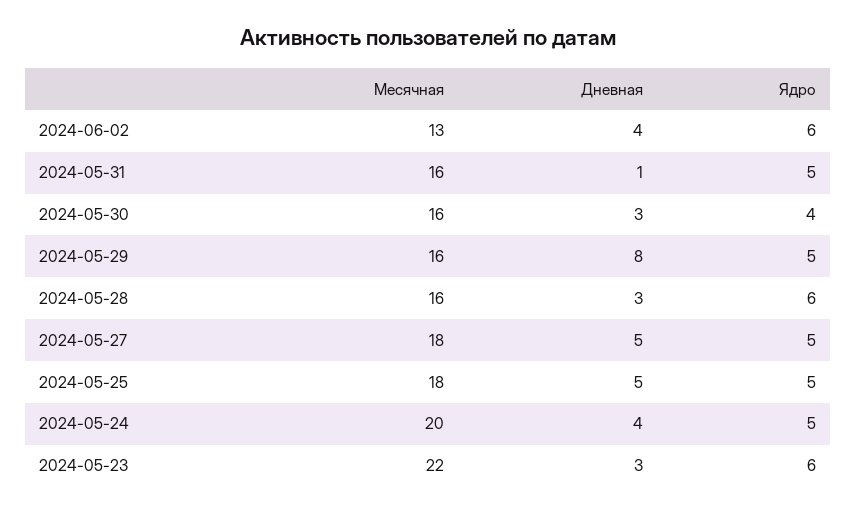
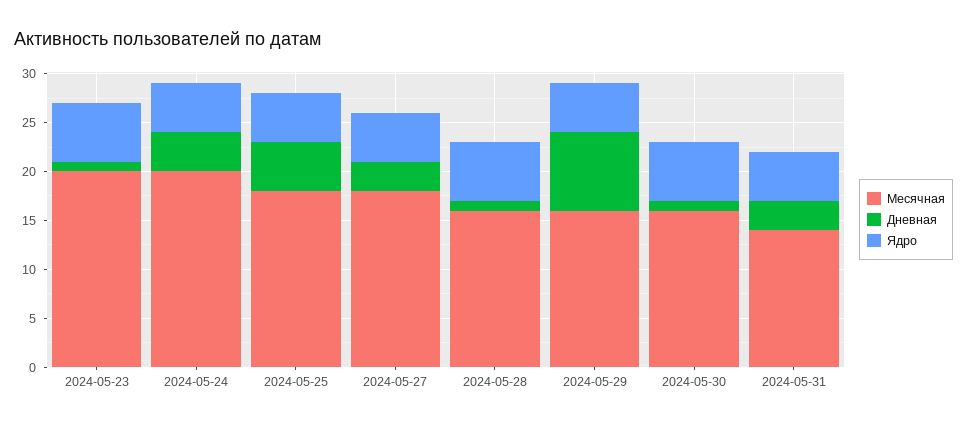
  {
    "Месячная": {
-     "2024-06-02": 13,
-     "2024-05-31": 16,
+     "2024-05-31": 14,
      "2024-05-30": 16,
      "2024-05-29": 16,
      "2024-05-28": 16,
      "2024-05-27": 18,
      "2024-05-25": 18,
      "2024-05-24": 20,
-     "2024-05-23": 22
+     "2024-05-23": 20
    },
    "Дневная": {
-     "2024-06-02": 4,
-     "2024-05-31": 1,
+     "2024-05-31": 3,
-     "2024-05-30": 3,
+     "2024-05-30": 1,
      "2024-05-29": 8,
-     "2024-05-28": 3,
+     "2024-05-28": 1,
-     "2024-05-27": 5,
+     "2024-05-27": 3,
      "2024-05-25": 5,
      "2024-05-24": 4,
-     "2024-05-23": 3
+     "2024-05-23": 1
    },
    "Ядро": {
-     "2024-06-02": 6,
      "2024-05-31": 5,
-     "2024-05-30": 4,
+     "2024-05-30": 6,
      "2024-05-29": 5,
      "2024-05-28": 6,
      "2024-05-27": 5,
      "2024-05-25": 5,
      "2024-05-24": 5,
      "2024-05-23": 6
    }
  }

